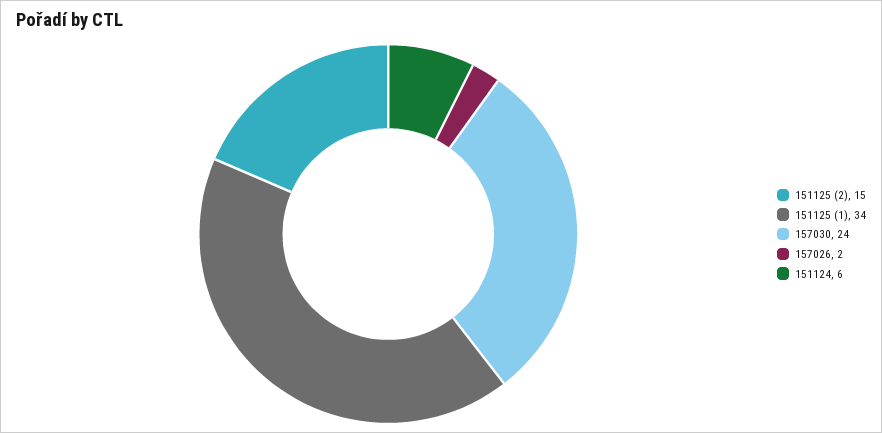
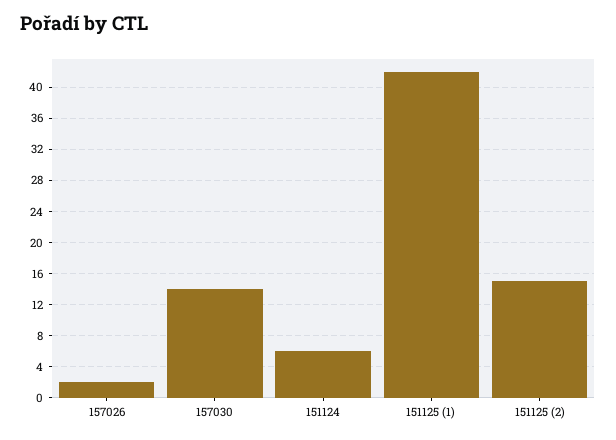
  {
    "151125 (2)": 15,
-   "151125 (1)": 34,
+   "151125 (1)": 42,
-   "157030": 24,
+   "157030": 14,
    "157026": 2,
    "151124": 6
  }

